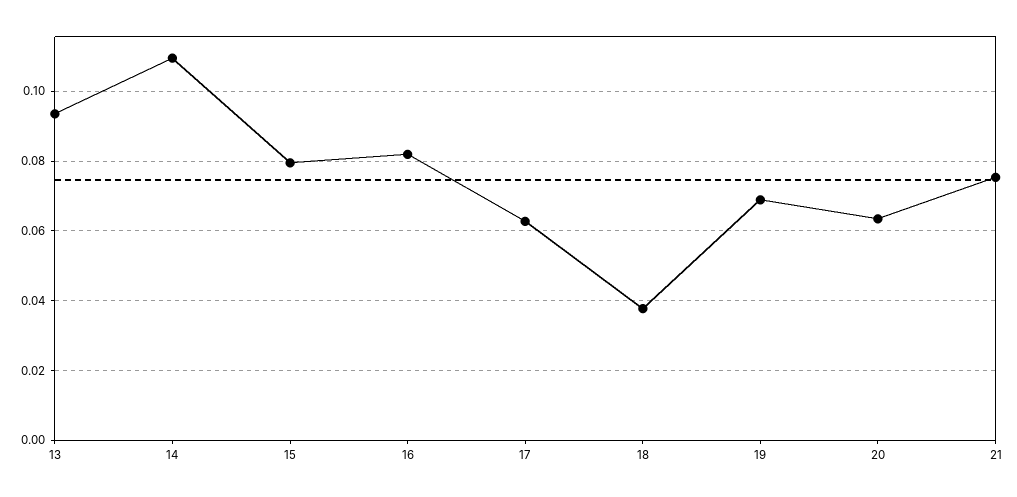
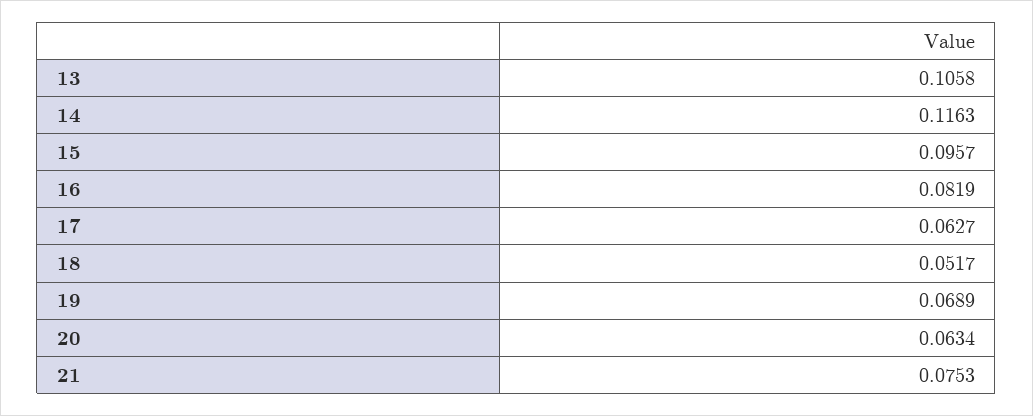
  {
-   "13": 0.094,
+   "13": 0.1058,
-   "14": 0.11,
+   "14": 0.1163,
-   "15": 0.08,
+   "15": 0.0957,
    "16": 0.0819,
    "17": 0.0627,
-   "18": 0.038,
+   "18": 0.0517,
    "19": 0.0689,
    "20": 0.0634,
    "21": 0.0753
  }

